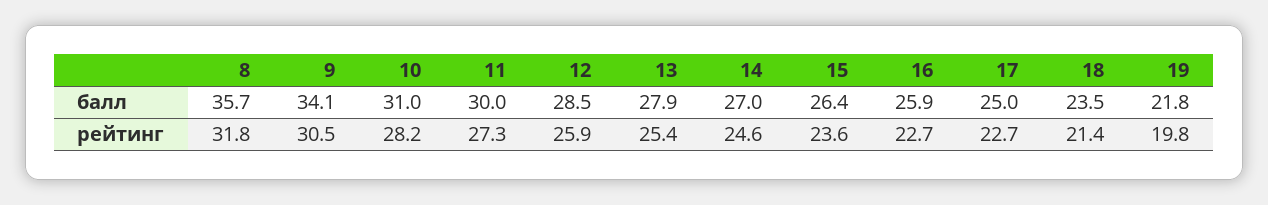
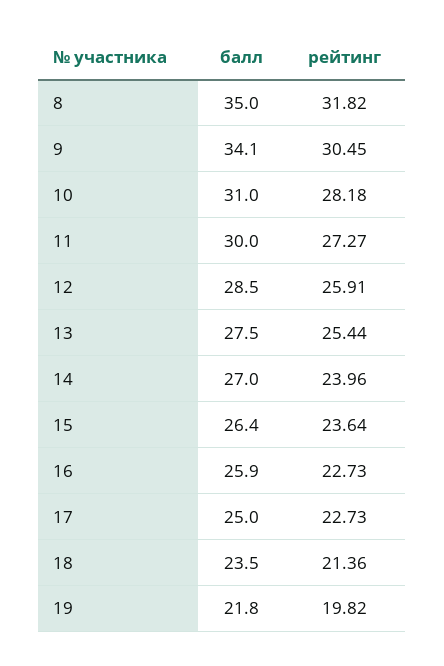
  {
    "8": {
-     "балл": 35.7,
+     "балл": 35,
      "рейтинг": 31.82
    },
    "9": {
      "балл": 34.1,
      "рейтинг": 30.45
    },
    "10": {
      "балл": 31,
      "рейтинг": 28.18
    },
    "11": {
      "балл": 30,
      "рейтинг": 27.27
    },
    "12": {
      "балл": 28.5,
      "рейтинг": 25.91
    },
    "13": {
-     "балл": 27.9,
+     "балл": 27.5,
      "рейтинг": 25.44
    },
    "14": {
      "балл": 27,
-     "рейтинг": 24.6
+     "рейтинг": 23.96
    },
    "15": {
      "балл": 26.4,
      "рейтинг": 23.64
    },
    "16": {
      "балл": 25.9,
      "рейтинг": 22.73
    },
    "17": {
      "балл": 25,
      "рейтинг": 22.73
    },
    "18": {
      "балл": 23.5,
      "рейтинг": 21.36
    },
    "19": {
      "балл": 21.8,
      "рейтинг": 19.82
    }
  }

